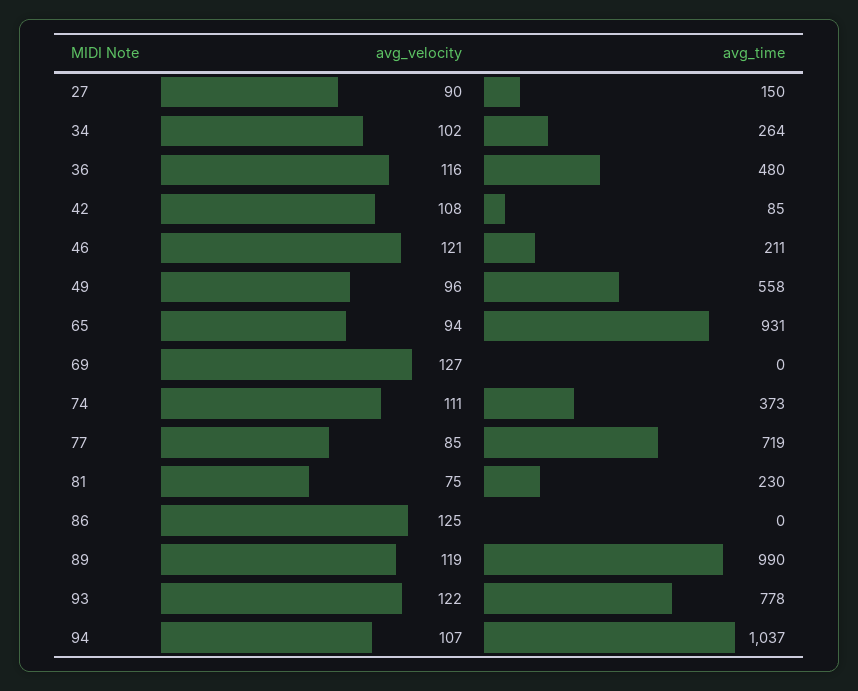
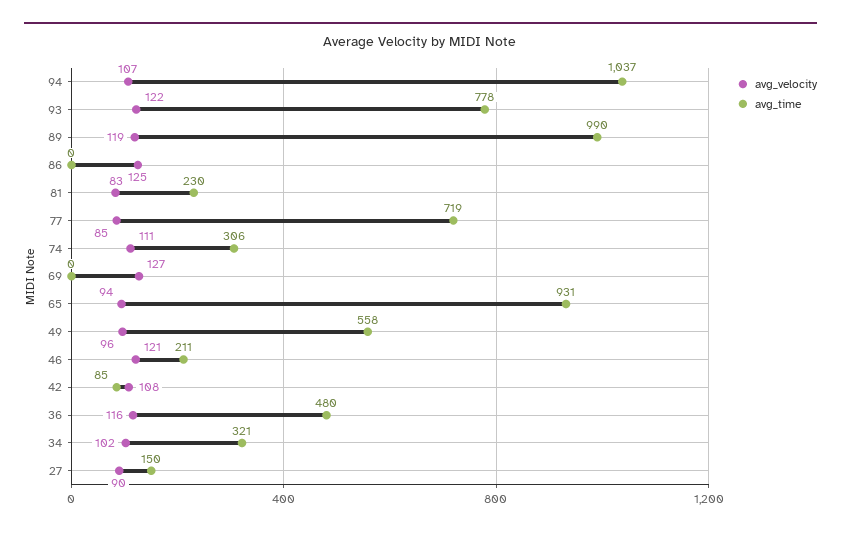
  {
    "avg_velocity": {
      "27": 90,
      "34": 102,
      "36": 116,
      "42": 108,
      "46": 121,
      "49": 96,
      "65": 94,
      "69": 127,
      "74": 111,
      "77": 85,
-     "81": 75,
+     "81": 83,
      "86": 125,
      "89": 119,
      "93": 122,
      "94": 107
    },
    "avg_time": {
      "27": 150,
-     "34": 264,
+     "34": 321,
      "36": 480,
      "42": 85,
      "46": 211,
      "49": 558,
      "65": 931,
      "69": 0,
-     "74": 373,
+     "74": 306,
      "77": 719,
      "81": 230,
      "86": 0,
      "89": 990,
      "93": 778,
      "94": 1037
    }
  }

